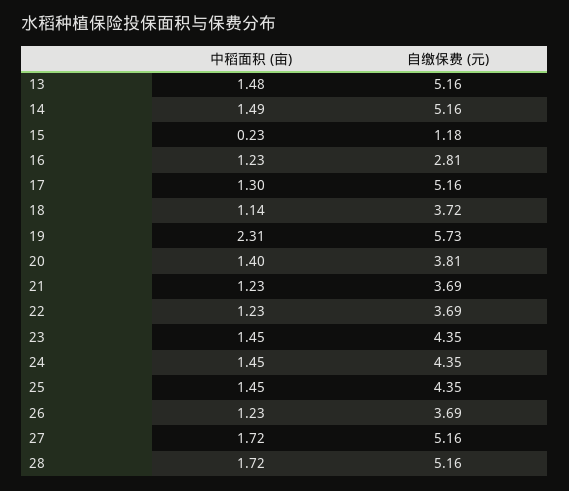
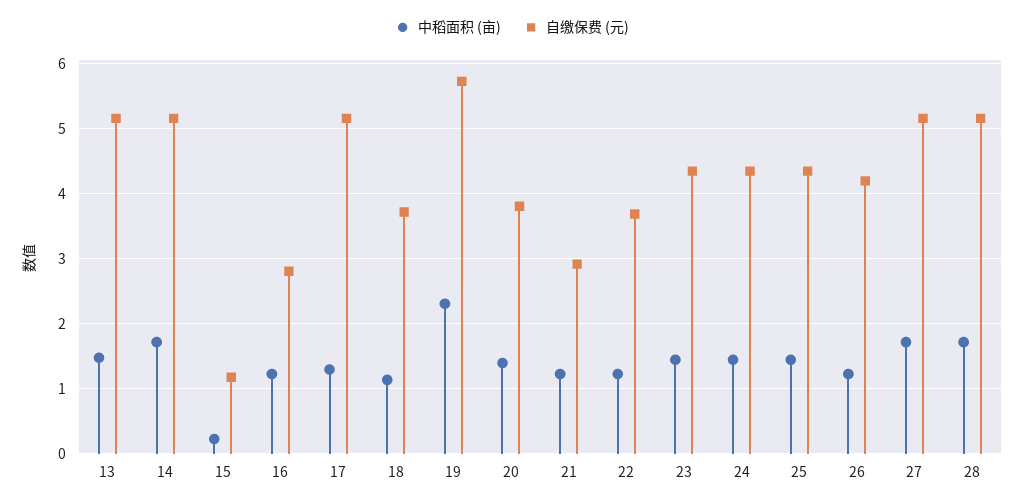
  {
    "中稻面积 (亩)": {
      "13": 1.48,
-     "14": 1.49,
+     "14": 1.7,
      "15": 0.23,
      "16": 1.23,
      "17": 1.3,
      "18": 1.14,
      "19": 2.31,
      "20": 1.4,
      "21": 1.23,
      "22": 1.23,
      "23": 1.45,
      "24": 1.45,
      "25": 1.45,
      "26": 1.23,
      "27": 1.72,
      "28": 1.72
    },
    "自缴保费 (元)": {
      "13": 5.16,
      "14": 5.16,
      "15": 1.18,
      "16": 2.81,
      "17": 5.16,
      "18": 3.72,
      "19": 5.73,
      "20": 3.81,
-     "21": 3.69,
+     "21": 2.9,
      "22": 3.69,
      "23": 4.35,
      "24": 4.35,
      "25": 4.35,
-     "26": 3.69,
+     "26": 4.2,
      "27": 5.16,
      "28": 5.16
    }
  }

